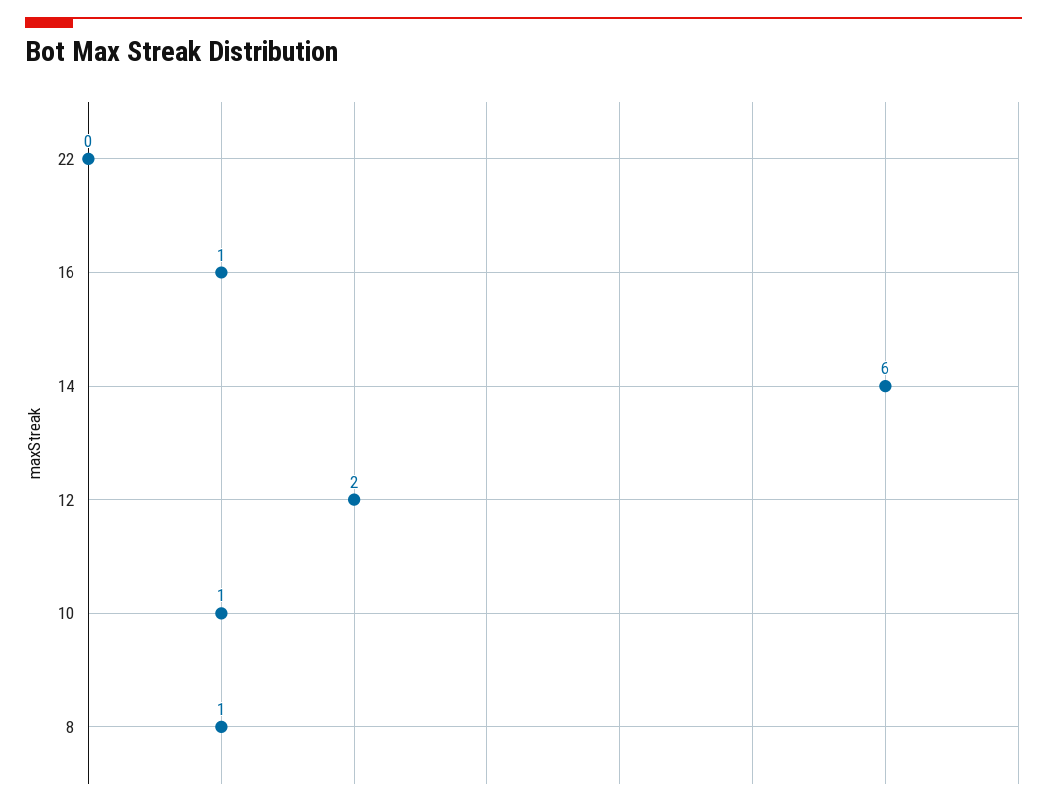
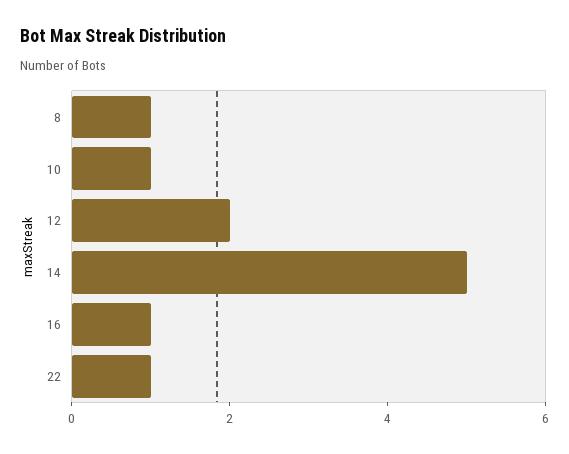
  {
-   "22": 0,
+   "22": 1,
    "16": 1,
-   "14": 6,
+   "14": 5,
    "12": 2,
    "10": 1,
    "8": 1
  }

